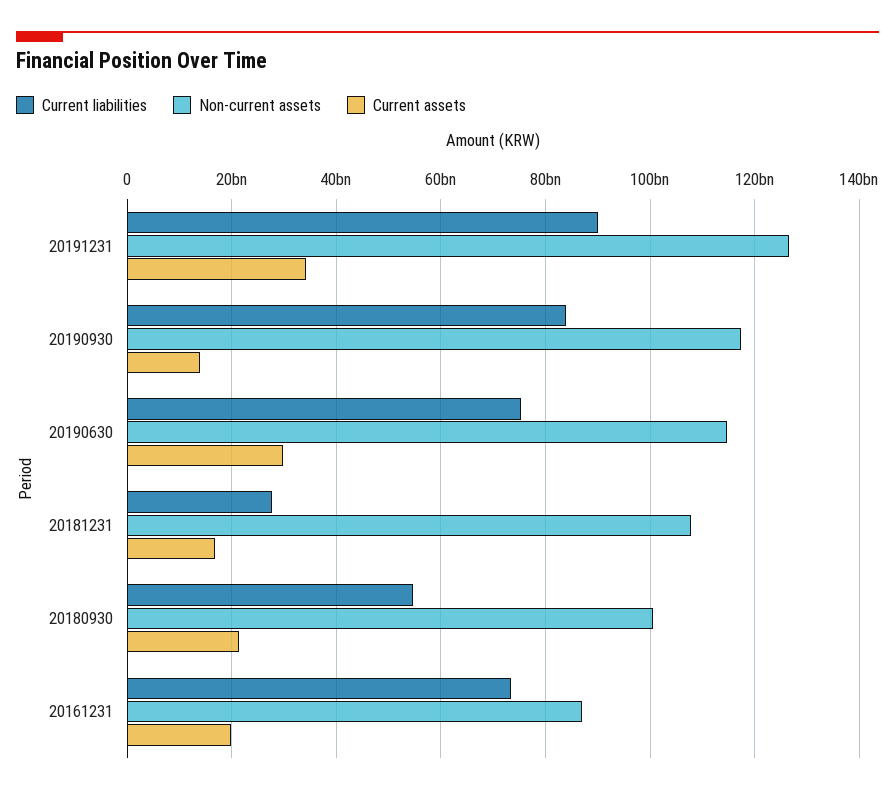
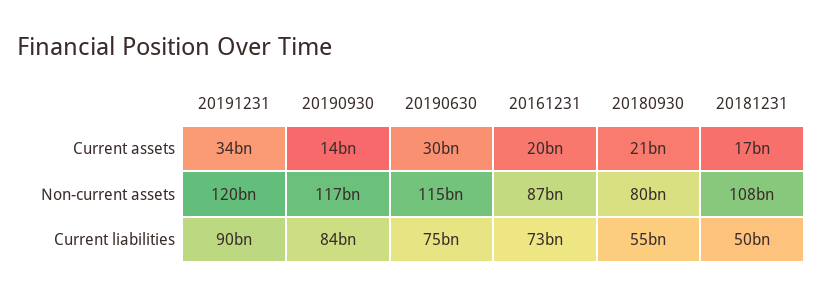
  {
    "Current liabilities": {
      "20191231": 90000000000,
      "20190930": 84000000000,
      "20190630": 75000000000,
-     "20181231": 28000000000,
+     "20181231": 50000000000,
      "20180930": 55000000000,
      "20161231": 73000000000
    },
    "Non-current assets": {
-     "20191231": 126000000000,
+     "20191231": 120000000000,
      "20190930": 117000000000,
      "20190630": 115000000000,
      "20181231": 108000000000,
-     "20180930": 100000000000,
+     "20180930": 80000000000,
      "20161231": 87000000000
    },
    "Current assets": {
      "20191231": 34000000000,
      "20190930": 14000000000,
      "20190630": 30000000000,
      "20181231": 17000000000,
      "20180930": 21000000000,
      "20161231": 20000000000
    }
  }

